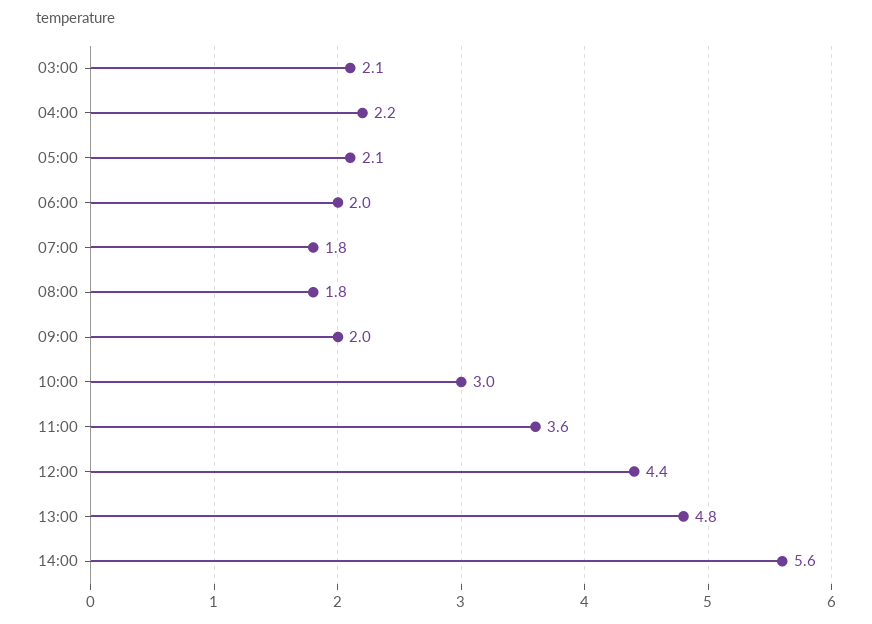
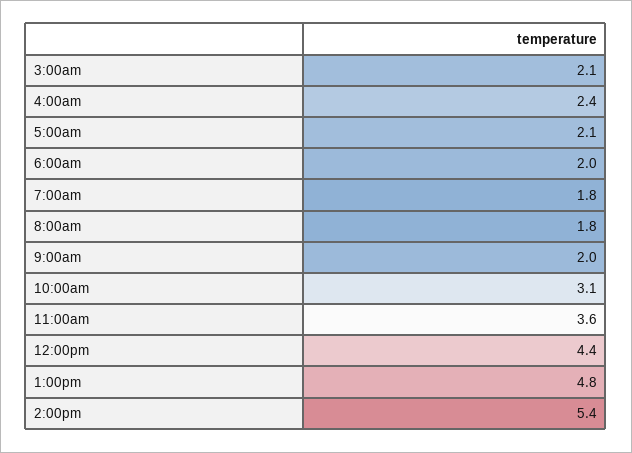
  {
    "03:00": 2.1,
-   "04:00": 2.2,
+   "04:00": 2.4,
    "05:00": 2.1,
    "06:00": 2,
    "07:00": 1.8,
    "08:00": 1.8,
    "09:00": 2,
-   "10:00": 3,
+   "10:00": 3.1,
    "11:00": 3.6,
    "12:00": 4.4,
    "13:00": 4.8,
-   "14:00": 5.6
+   "14:00": 5.4
  }

